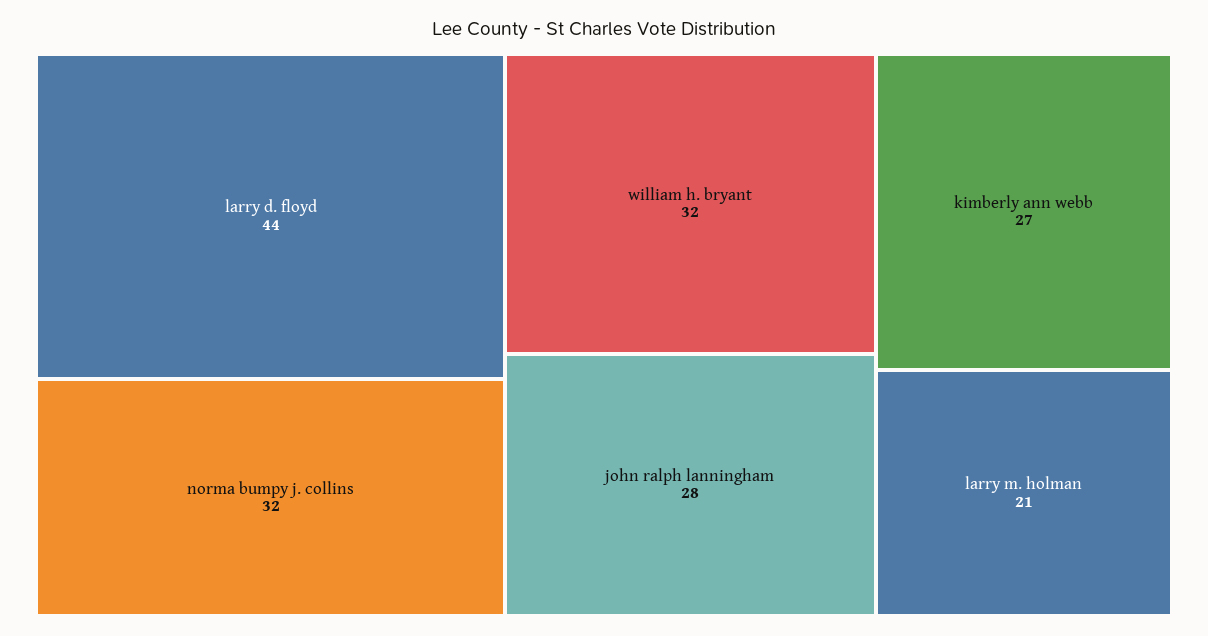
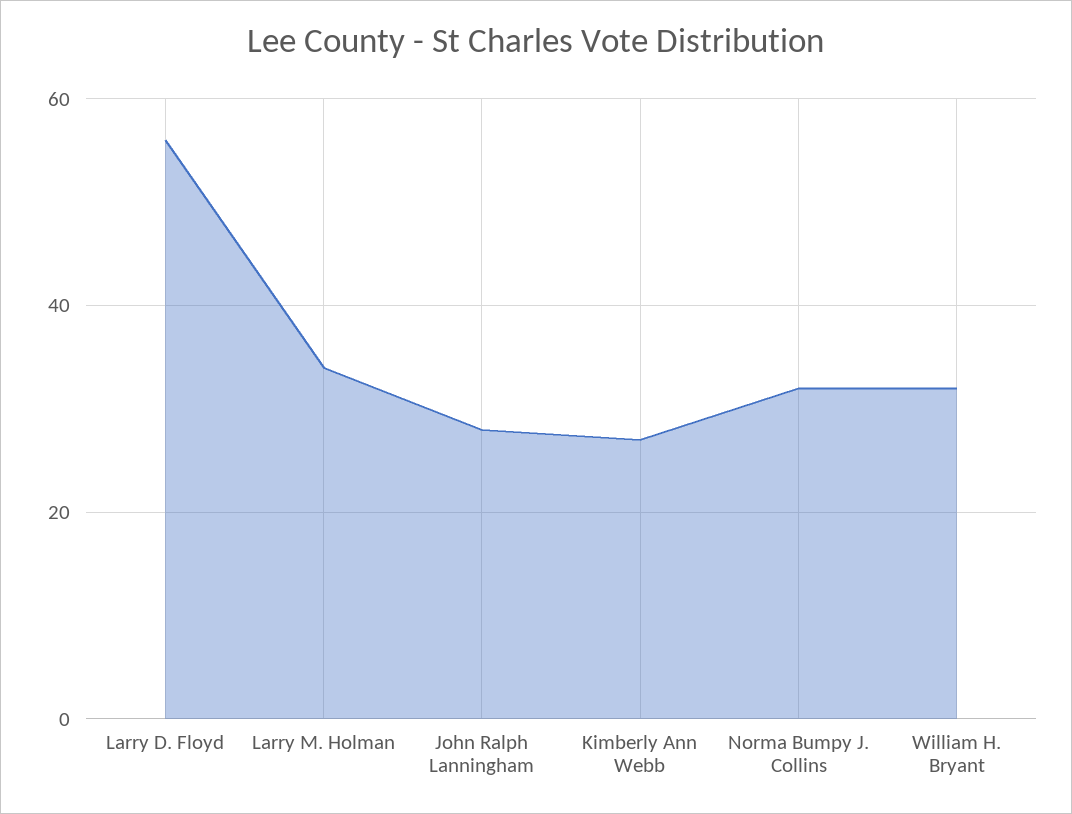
  {
-   "larry d. floyd": 44,
+   "larry d. floyd": 55,
    "norma bumpy j. collins": 32,
    "william h. bryant": 32,
    "john ralph lanningham": 28,
    "kimberly ann webb": 27,
-   "larry m. holman": 21
+   "larry m. holman": 35
  }

